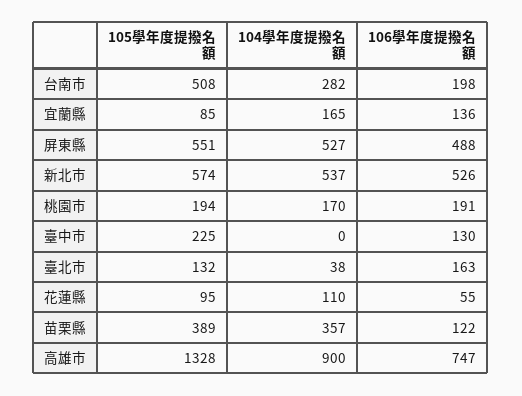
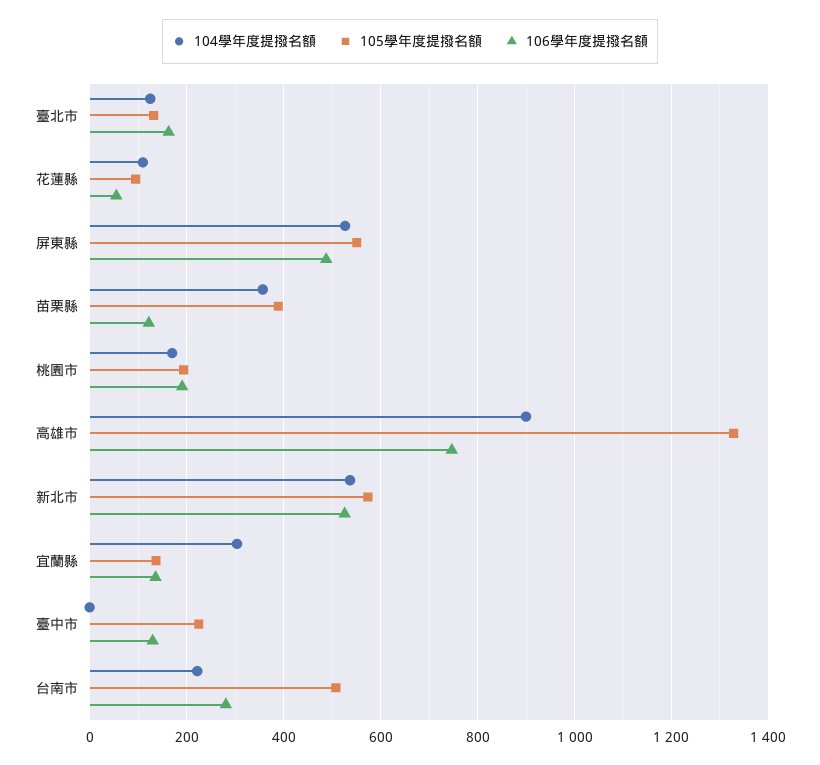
  {
    "105學年度提撥名額": {
      "台南市": 508,
-     "宜蘭縣": 85,
+     "宜蘭縣": 140,
      "屏東縣": 551,
      "新北市": 574,
      "桃園市": 194,
      "臺中市": 225,
      "臺北市": 132,
      "花蓮縣": 95,
      "苗栗縣": 389,
      "高雄市": 1328
    },
    "104學年度提撥名額": {
-     "台南市": 282,
+     "台南市": 220,
-     "宜蘭縣": 165,
+     "宜蘭縣": 300,
      "屏東縣": 527,
      "新北市": 537,
      "桃園市": 170,
      "臺中市": 0,
-     "臺北市": 38,
+     "臺北市": 120,
      "花蓮縣": 110,
      "苗栗縣": 357,
      "高雄市": 900
    },
    "106學年度提撥名額": {
-     "台南市": 198,
+     "台南市": 280,
      "宜蘭縣": 136,
      "屏東縣": 488,
      "新北市": 526,
      "桃園市": 191,
      "臺中市": 130,
      "臺北市": 163,
      "花蓮縣": 55,
      "苗栗縣": 122,
      "高雄市": 747
    }
  }

